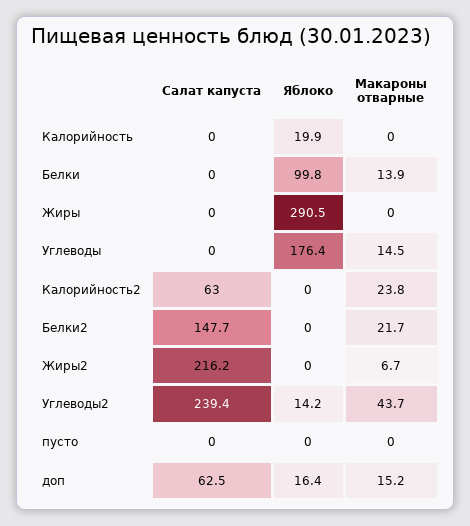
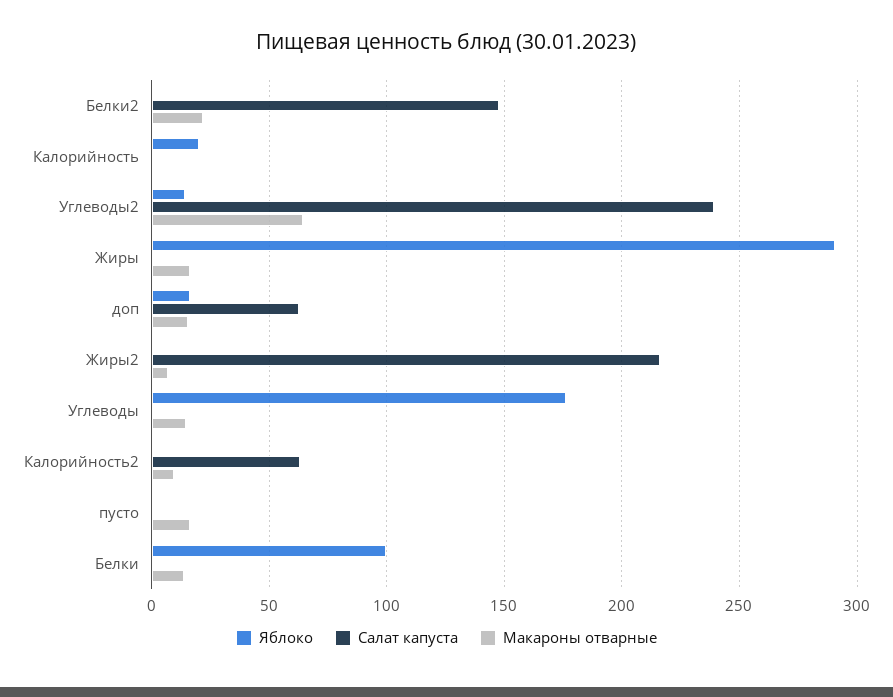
  {
    "Салат капуста": {
      "Калорийность": 0,
      "Белки": 0,
      "Жиры": 0,
      "Углеводы": 0,
      "Калорийность2": 63,
      "Белки2": 147.7,
      "Жиры2": 216.2,
      "Углеводы2": 239.4,
      "пусто": 0,
      "доп": 62.5
    },
    "Яблоко": {
      "Калорийность": 19.9,
      "Белки": 99.8,
      "Жиры": 290.5,
      "Углеводы": 176.4,
      "Калорийность2": 0,
      "Белки2": 0,
      "Жиры2": 0,
      "Углеводы2": 14.2,
      "пусто": 0,
      "доп": 16.4
    },
    "Макароны отварные": {
      "Калорийность": 0,
      "Белки": 13.9,
-     "Жиры": 0,
+     "Жиры": 15,
      "Углеводы": 14.5,
-     "Калорийность2": 23.8,
+     "Калорийность2": 10,
      "Белки2": 21.7,
      "Жиры2": 6.7,
-     "Углеводы2": 43.7,
+     "Углеводы2": 65,
-     "пусто": 0,
+     "пусто": 15,
      "доп": 15.2
    }
  }

